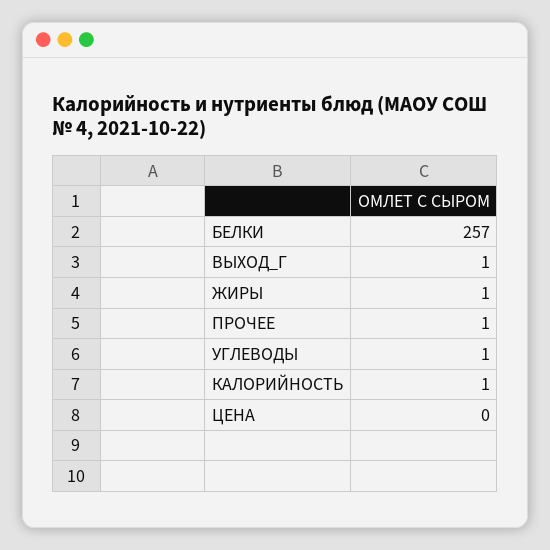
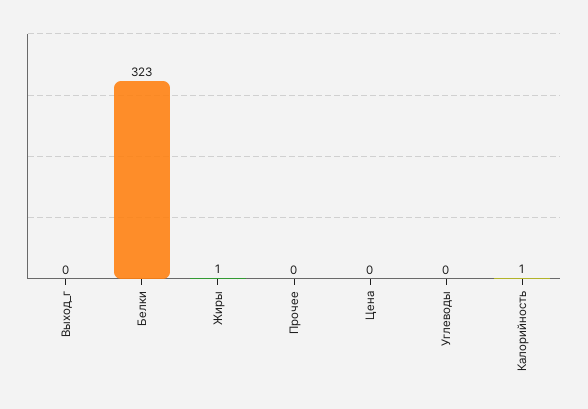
  {
-   "БЕЛКИ": 257,
+   "БЕЛКИ": 323,
-   "ВЫХОД_Г": 1,
+   "ВЫХОД_Г": 0,
    "ЖИРЫ": 1,
-   "ПРОЧЕЕ": 1,
+   "ПРОЧЕЕ": 0,
-   "УГЛЕВОДЫ": 1,
+   "УГЛЕВОДЫ": 0,
    "КАЛОРИЙНОСТЬ": 1,
    "ЦЕНА": 0
  }

